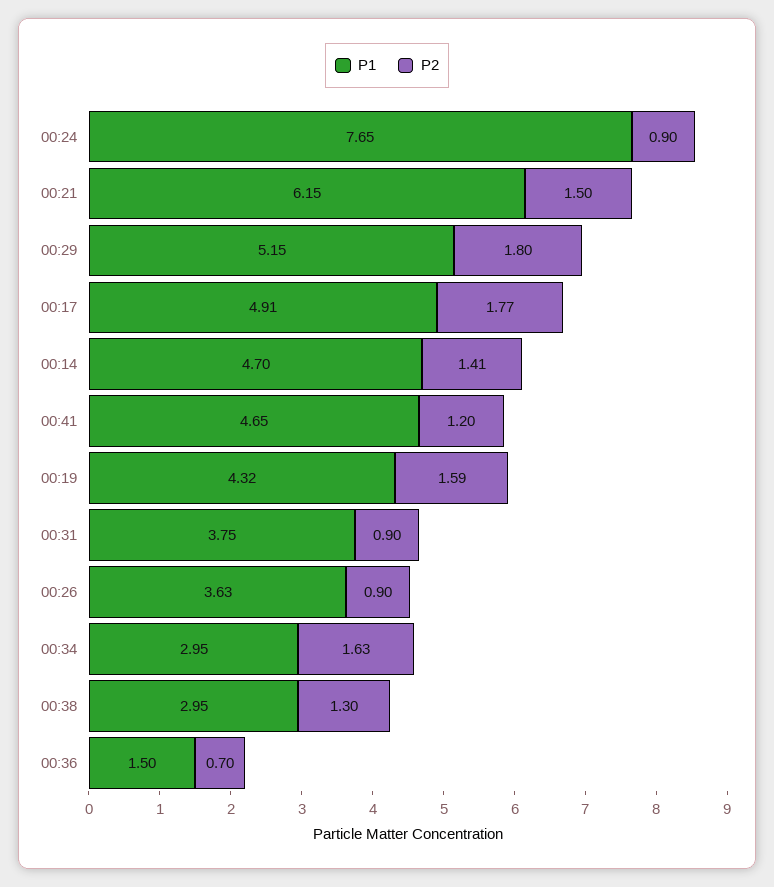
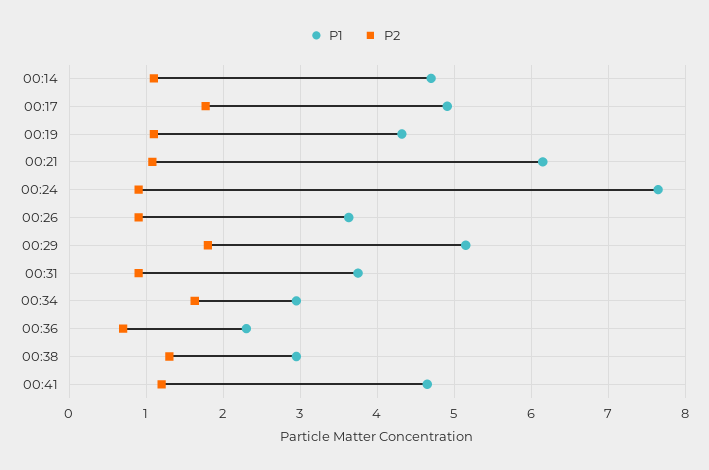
  {
    "P1": {
      "00:24": 7.65,
      "00:21": 6.15,
      "00:29": 5.15,
      "00:17": 4.91,
      "00:14": 4.7,
      "00:41": 4.65,
      "00:19": 4.32,
      "00:31": 3.75,
      "00:26": 3.63,
      "00:34": 2.95,
      "00:38": 2.95,
-     "00:36": 1.5
+     "00:36": 2.3
    },
    "P2": {
      "00:24": 0.9,
-     "00:21": 1.5,
+     "00:21": 1.1,
      "00:29": 1.8,
      "00:17": 1.77,
-     "00:14": 1.41,
+     "00:14": 1.1,
      "00:41": 1.2,
-     "00:19": 1.59,
+     "00:19": 1.1,
      "00:31": 0.9,
      "00:26": 0.9,
      "00:34": 1.63,
      "00:38": 1.3,
      "00:36": 0.7
    }
  }

